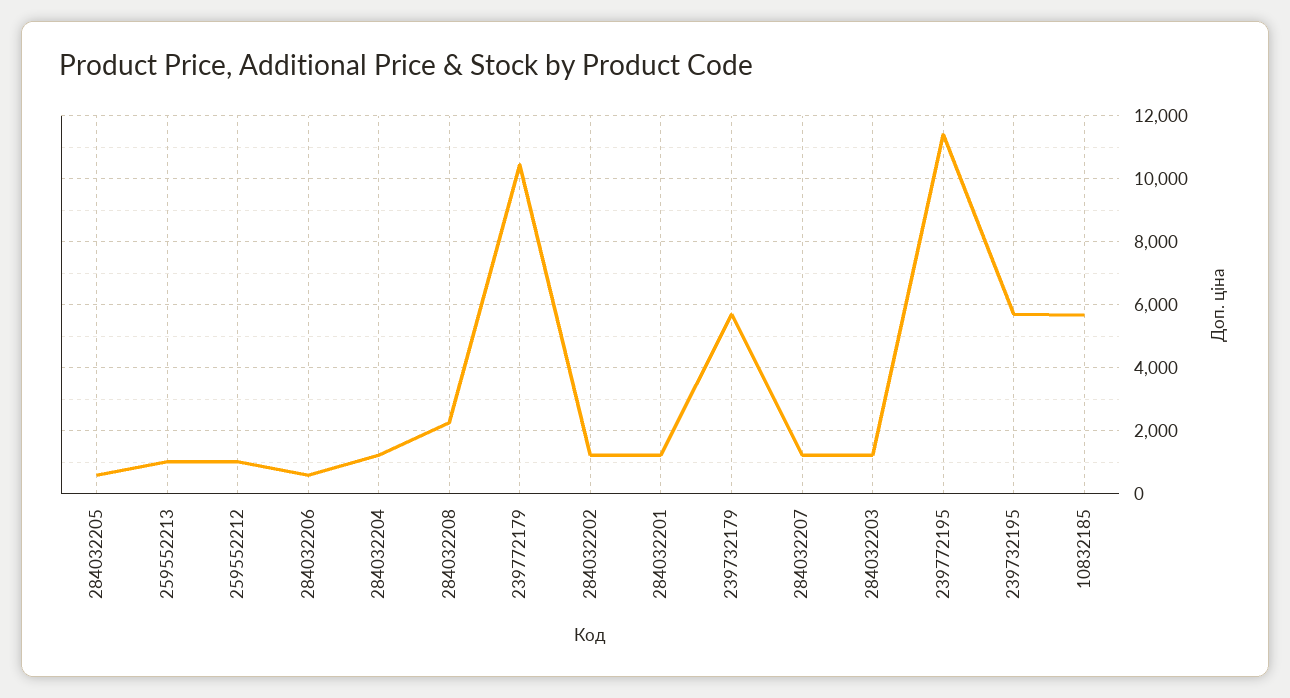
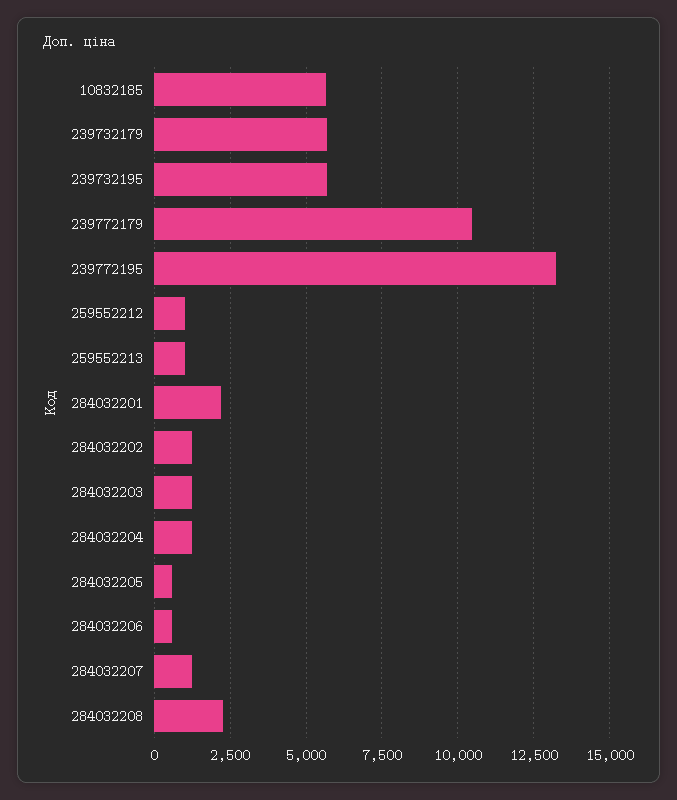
  {
    "284032205": 600,
    "259552213": 1000,
    "259552212": 1000,
    "284032206": 600,
    "284032204": 1200,
    "284032208": 2200,
    "239772179": 10400,
    "284032202": 1200,
-   "284032201": 1200,
+   "284032201": 2250,
    "239732179": 5800,
    "284032207": 1200,
    "284032203": 1200,
-   "239772195": 11400,
+   "239772195": 13250,
    "239732195": 5800,
    "10832185": 5600
  }

